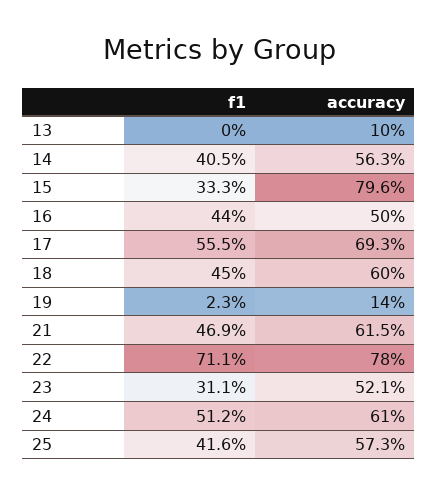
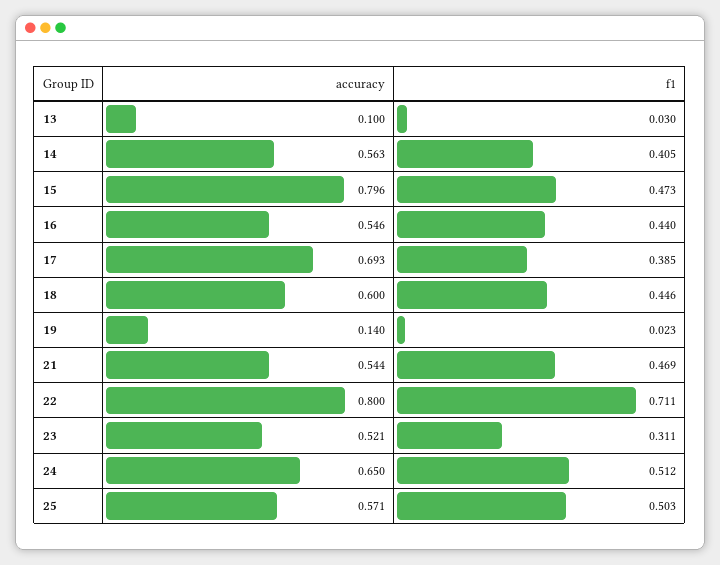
  {
    "f1": {
-     "13": 0,
+     "13": 0.03,
      "14": 0.405,
-     "15": 0.333,
+     "15": 0.473,
      "16": 0.44,
-     "17": 0.555,
+     "17": 0.385,
-     "18": 0.45,
+     "18": 0.446,
      "19": 0.023,
      "21": 0.469,
      "22": 0.711,
      "23": 0.311,
      "24": 0.512,
-     "25": 0.416
+     "25": 0.503
    },
    "accuracy": {
      "13": 0.1,
      "14": 0.563,
      "15": 0.796,
-     "16": 0.5,
+     "16": 0.546,
      "17": 0.693,
      "18": 0.6,
      "19": 0.14,
-     "21": 0.615,
+     "21": 0.544,
-     "22": 0.78,
+     "22": 0.8,
      "23": 0.521,
-     "24": 0.61,
+     "24": 0.65,
-     "25": 0.573
+     "25": 0.571
    }
  }

